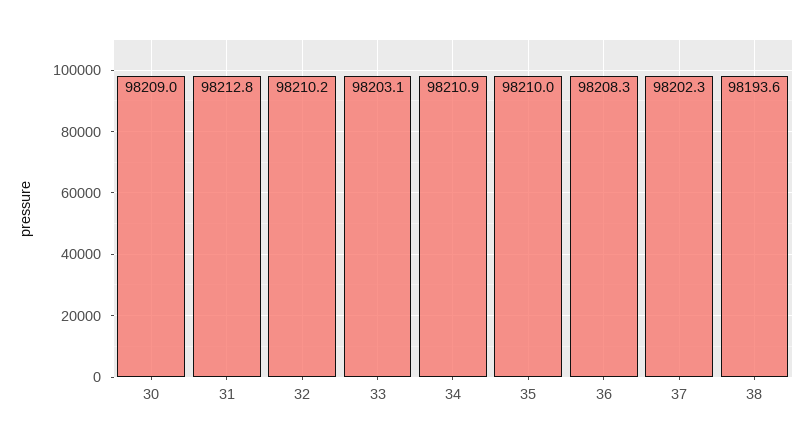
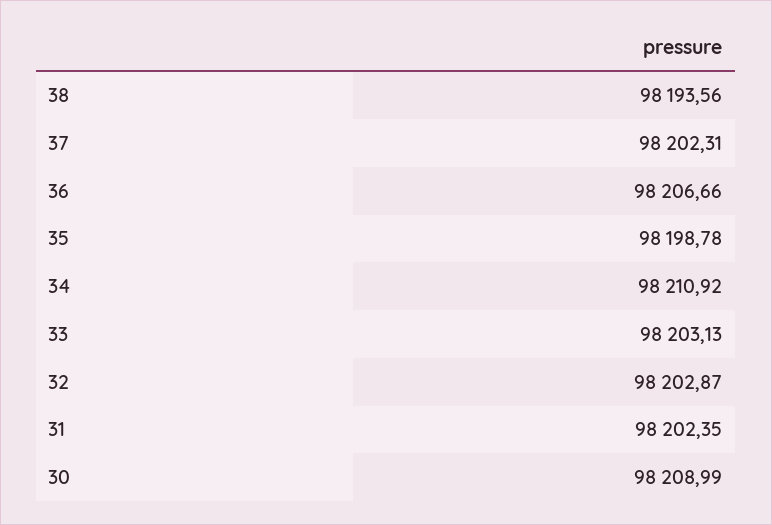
  {
    "30": 98208.99,
-   "31": 98212.8,
+   "31": 98202.35,
-   "32": 98210.2,
+   "32": 98202.87,
    "33": 98203.13,
    "34": 98210.92,
-   "35": 98210,
+   "35": 98198.78,
-   "36": 98208.3,
+   "36": 98206.66,
    "37": 98202.31,
    "38": 98193.56
  }

